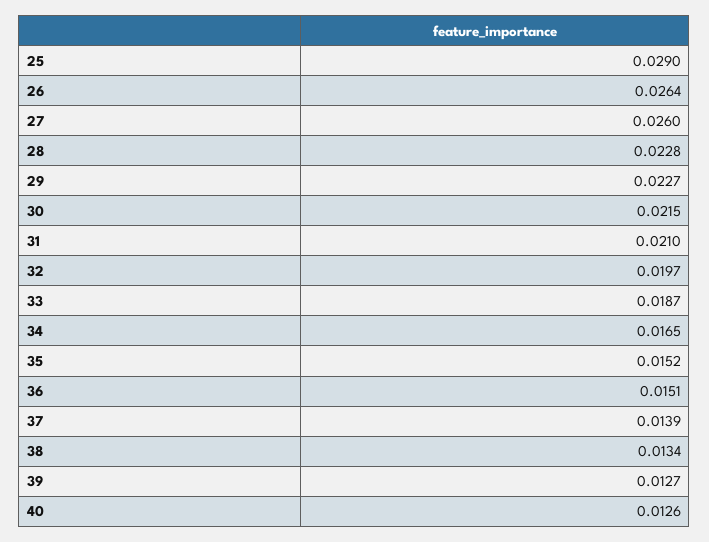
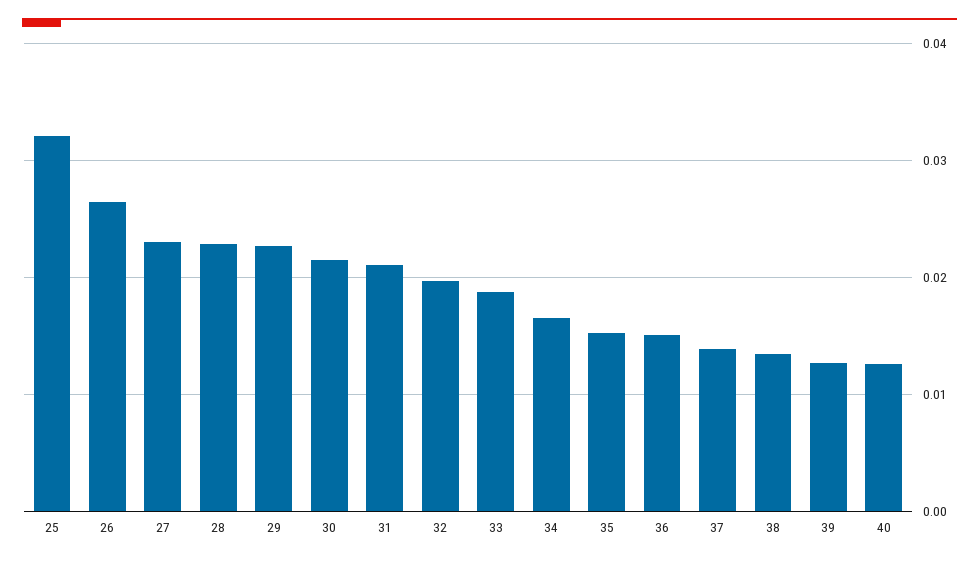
  {
-   "25": 0.029,
+   "25": 0.032,
    "26": 0.0264,
-   "27": 0.026,
+   "27": 0.023,
    "28": 0.0228,
    "29": 0.0227,
    "30": 0.0215,
    "31": 0.021,
    "32": 0.0197,
    "33": 0.0187,
    "34": 0.0165,
    "35": 0.0152,
    "36": 0.0151,
    "37": 0.0139,
    "38": 0.0134,
    "39": 0.0127,
    "40": 0.0126
  }

